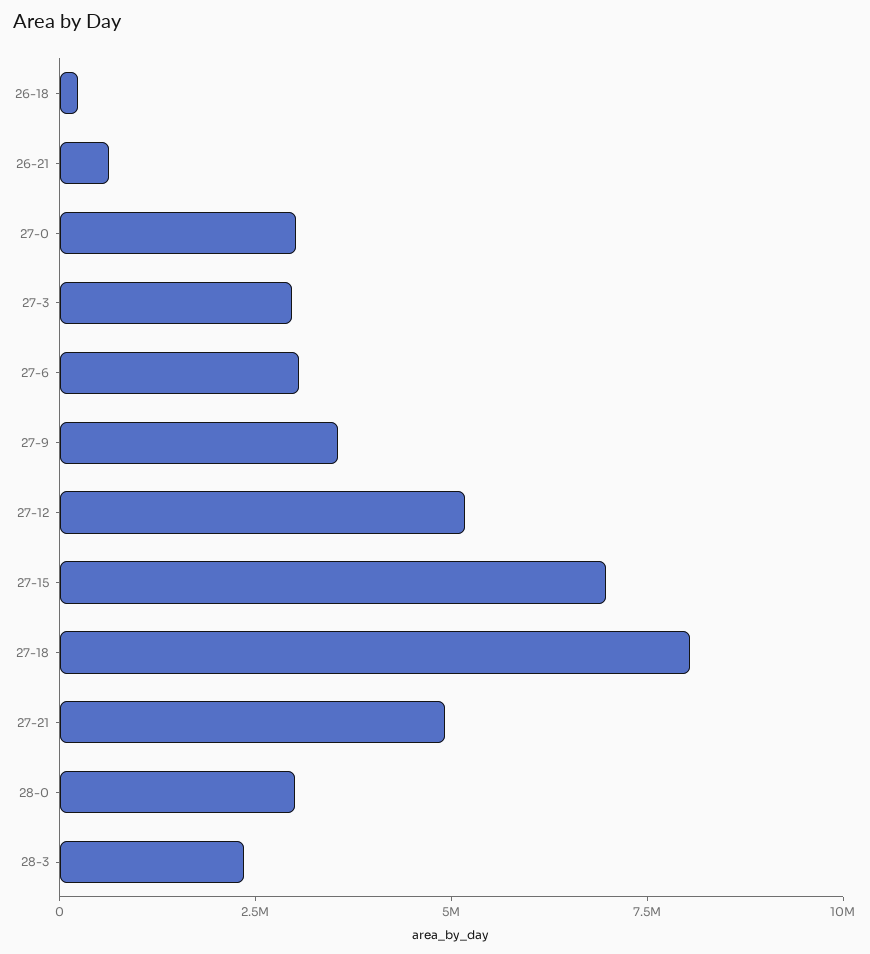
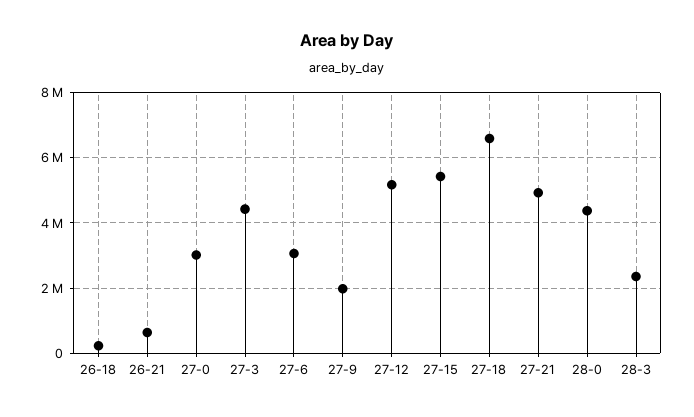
  {
    "26-18": 200000,
    "26-21": 600000,
    "27-0": 3000000,
-   "27-3": 3000000,
+   "27-3": 4400000,
    "27-6": 3000000,
-   "27-9": 3500000,
+   "27-9": 2000000,
    "27-12": 5200000,
-   "27-15": 7000000,
+   "27-15": 5400000,
-   "27-18": 8000000,
+   "27-18": 6600000,
    "27-21": 5000000,
-   "28-0": 3000000,
+   "28-0": 4400000,
    "28-3": 2400000
  }

